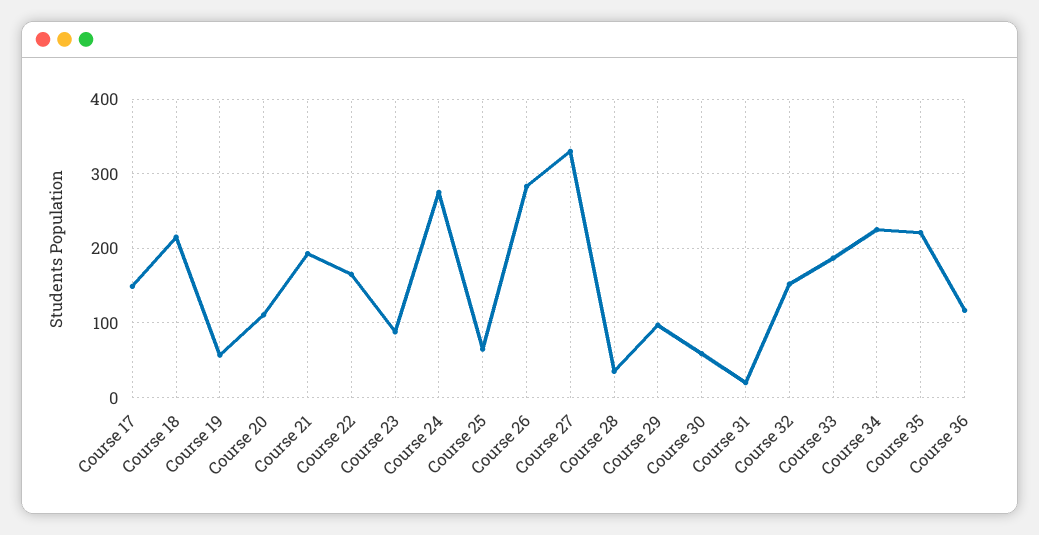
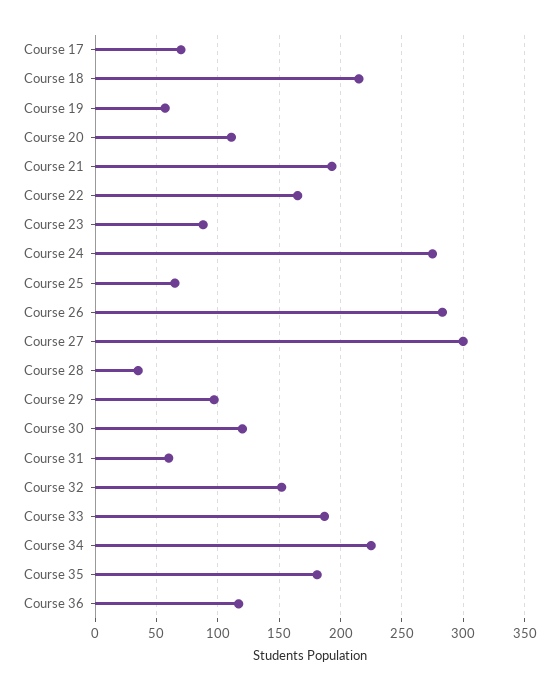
  {
-   "Course 17": 150,
+   "Course 17": 70,
    "Course 18": 215,
    "Course 19": 55,
    "Course 20": 110,
    "Course 21": 195,
    "Course 22": 165,
    "Course 23": 90,
    "Course 24": 275,
    "Course 25": 65,
    "Course 26": 285,
-   "Course 27": 330,
+   "Course 27": 300,
    "Course 28": 35,
    "Course 29": 95,
-   "Course 30": 60,
+   "Course 30": 120,
-   "Course 31": 20,
+   "Course 31": 60,
    "Course 32": 150,
    "Course 33": 185,
    "Course 34": 225,
-   "Course 35": 220,
+   "Course 35": 180,
    "Course 36": 115
  }

